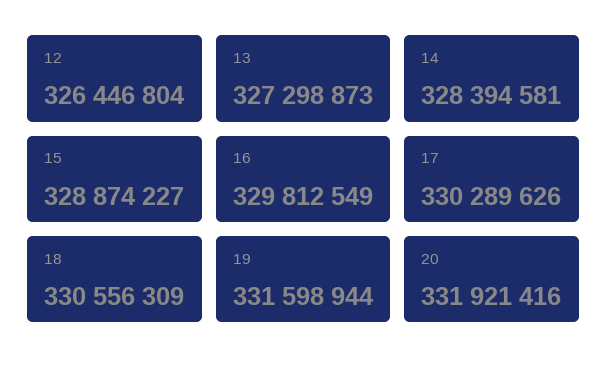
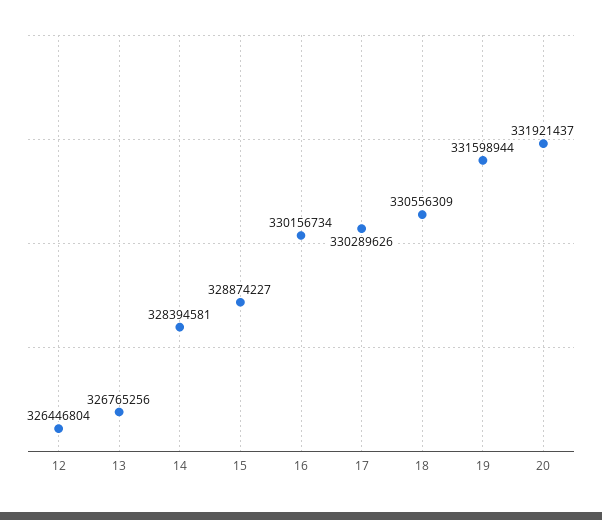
  {
    "12": 326446804,
-   "13": 327298873,
+   "13": 326765256,
    "14": 328394581,
    "15": 328874227,
-   "16": 329812549,
+   "16": 330156734,
    "17": 330289626,
    "18": 330556309,
    "19": 331598944,
-   "20": 331921416
+   "20": 331921437
  }

